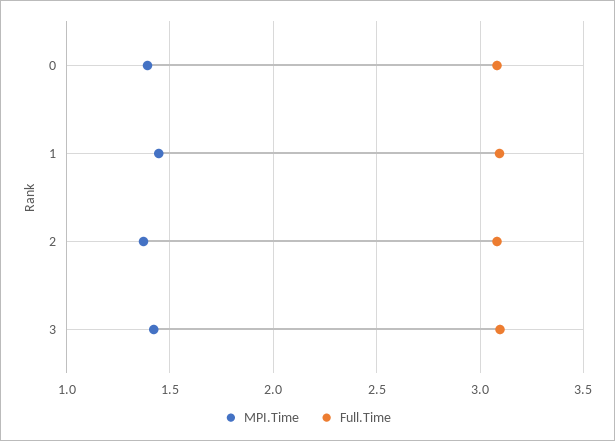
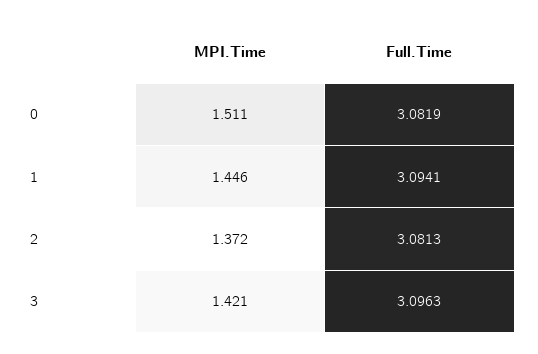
  {
    "MPI.Time": {
-     "0": 1.4,
+     "0": 1.511,
      "1": 1.446,
      "2": 1.372,
      "3": 1.421
    },
    "Full.Time": {
      "0": 3.0819,
      "1": 3.0941,
      "2": 3.0813,
      "3": 3.0963
    }
  }

